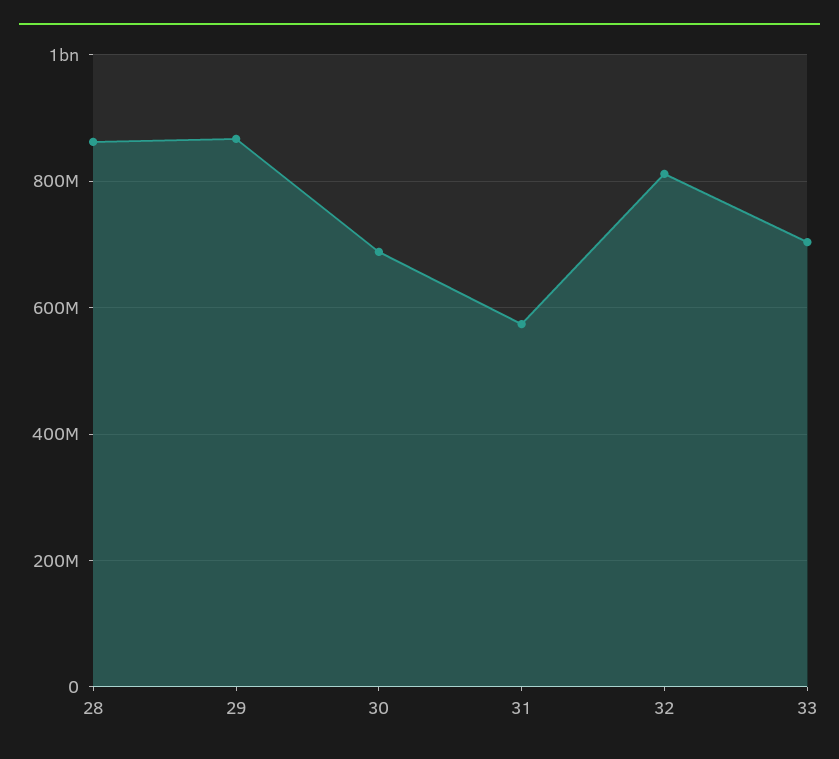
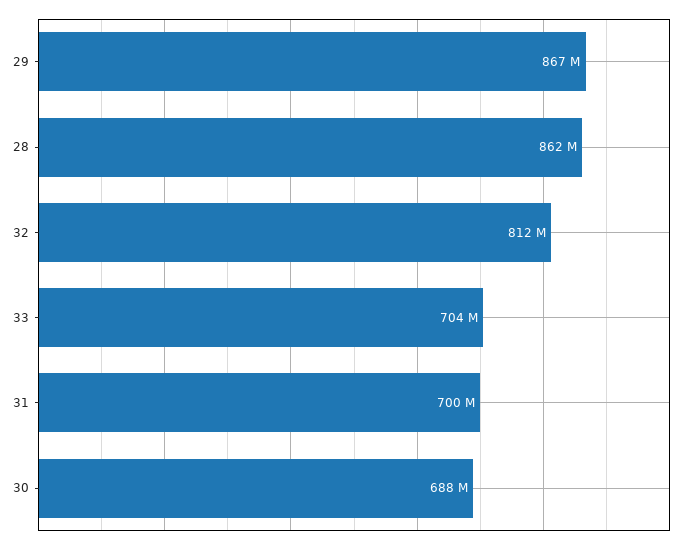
  {
    "28": 862000000,
    "29": 867000000,
    "30": 688000000,
-   "31": 580000000,
+   "31": 700000000,
    "32": 812000000,
    "33": 704000000
  }

